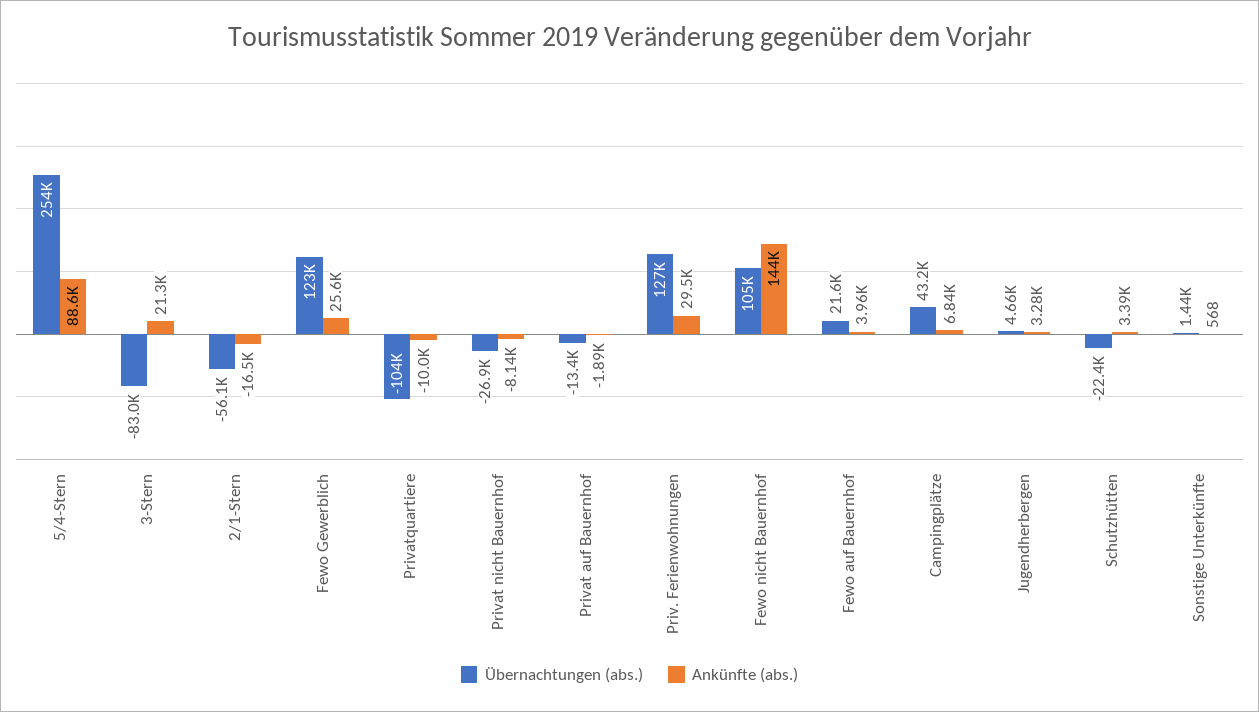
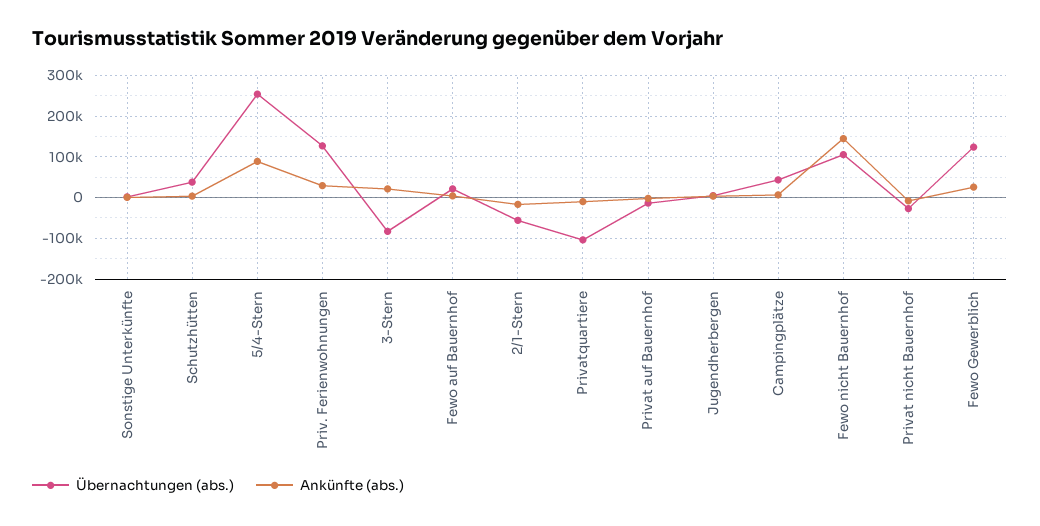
  {
    "Übernachtungen (abs.)": {
      "5/4-Stern": 254000,
      "3-Stern": -83000,
      "2/1-Stern": -56100,
      "Fewo Gewerblich": 123000,
      "Privatquartiere": -104000,
      "Privat nicht Bauernhof": -26900,
      "Privat auf Bauernhof": -13400,
      "Priv. Ferienwohnungen": 127000,
      "Fewo nicht Bauernhof": 105000,
      "Fewo auf Bauernhof": 21600,
      "Campingplätze": 43200,
      "Jugendherbergen": 4660,
-     "Schutzhütten": -22400,
+     "Schutzhütten": 40000,
      "Sonstige Unterkünfte": 1440
    },
    "Ankünfte (abs.)": {
      "5/4-Stern": 88600,
      "3-Stern": 21300,
      "2/1-Stern": -16500,
      "Fewo Gewerblich": 25600,
      "Privatquartiere": -10000,
      "Privat nicht Bauernhof": -8140,
      "Privat auf Bauernhof": -1890,
      "Priv. Ferienwohnungen": 29500,
      "Fewo nicht Bauernhof": 144000,
      "Fewo auf Bauernhof": 3960,
      "Campingplätze": 6840,
      "Jugendherbergen": 3280,
      "Schutzhütten": 3390,
      "Sonstige Unterkünfte": 568
    }
  }

